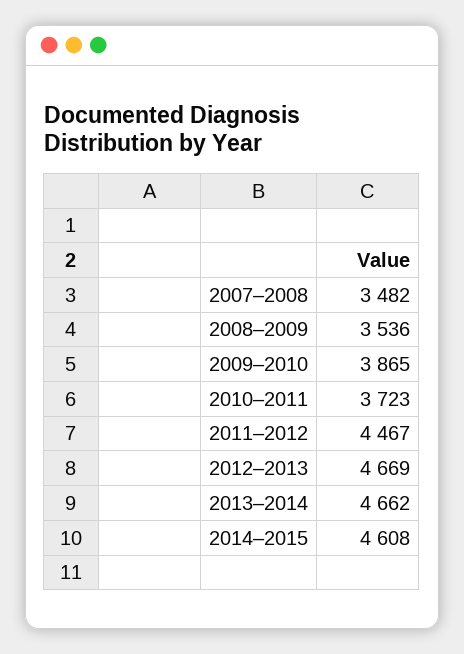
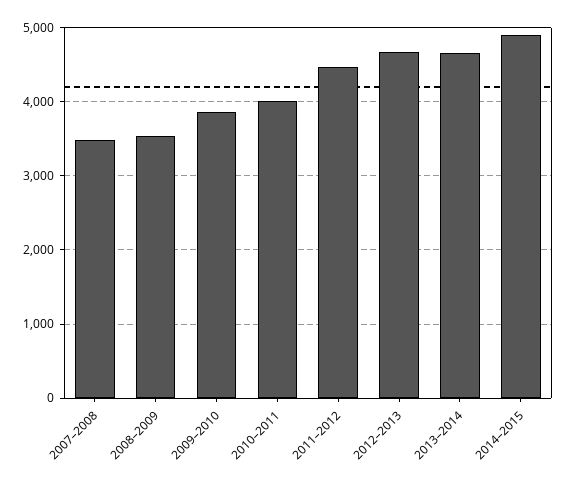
  {
    "2007–2008": 3482,
    "2008–2009": 3536,
    "2009–2010": 3865,
-   "2010–2011": 3723,
+   "2010–2011": 4000,
    "2011–2012": 4467,
    "2012–2013": 4669,
    "2013–2014": 4662,
-   "2014–2015": 4608
+   "2014–2015": 4900
  }

